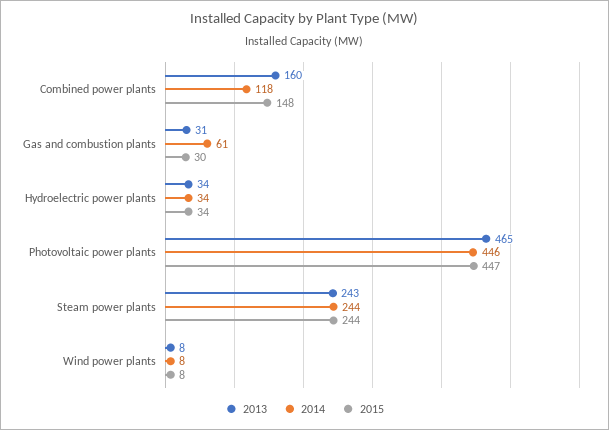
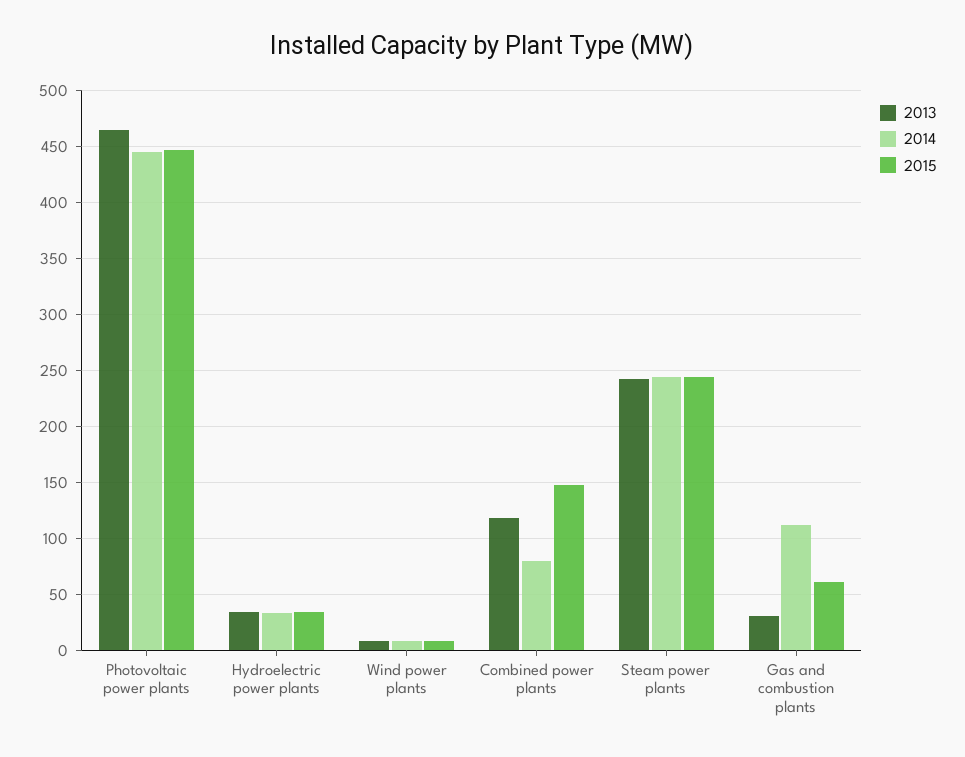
  {
    "2013": {
-     "Combined power plants": 160,
+     "Combined power plants": 120,
      "Gas and combustion plants": 31,
      "Hydroelectric power plants": 34,
      "Photovoltaic power plants": 465,
      "Steam power plants": 243,
      "Wind power plants": 8
    },
    "2014": {
-     "Combined power plants": 118,
+     "Combined power plants": 80,
-     "Gas and combustion plants": 61,
+     "Gas and combustion plants": 110,
      "Hydroelectric power plants": 34,
      "Photovoltaic power plants": 446,
      "Steam power plants": 244,
      "Wind power plants": 8
    },
    "2015": {
      "Combined power plants": 148,
-     "Gas and combustion plants": 30,
+     "Gas and combustion plants": 60,
      "Hydroelectric power plants": 34,
      "Photovoltaic power plants": 447,
      "Steam power plants": 244,
      "Wind power plants": 8
    }
  }

